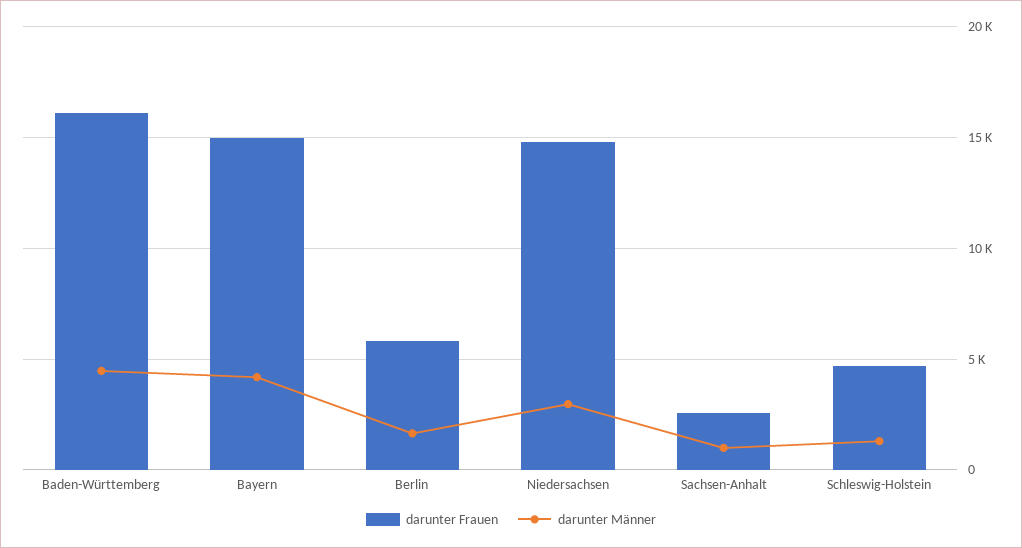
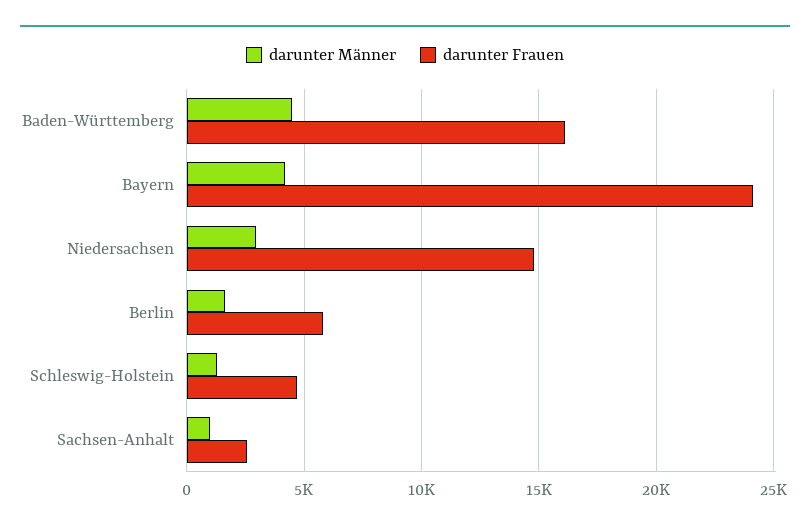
  {
    "darunter Frauen": {
      "Baden-Württemberg": 16000,
-     "Bayern": 15000,
+     "Bayern": 24000,
      "Berlin": 6000,
      "Niedersachsen": 15000,
      "Sachsen-Anhalt": 2500,
      "Schleswig-Holstein": 4500
    },
    "darunter Männer": {
      "Baden-Württemberg": 4500,
      "Bayern": 4000,
      "Berlin": 1500,
      "Niedersachsen": 3000,
      "Sachsen-Anhalt": 1000,
      "Schleswig-Holstein": 1500
    }
  }

